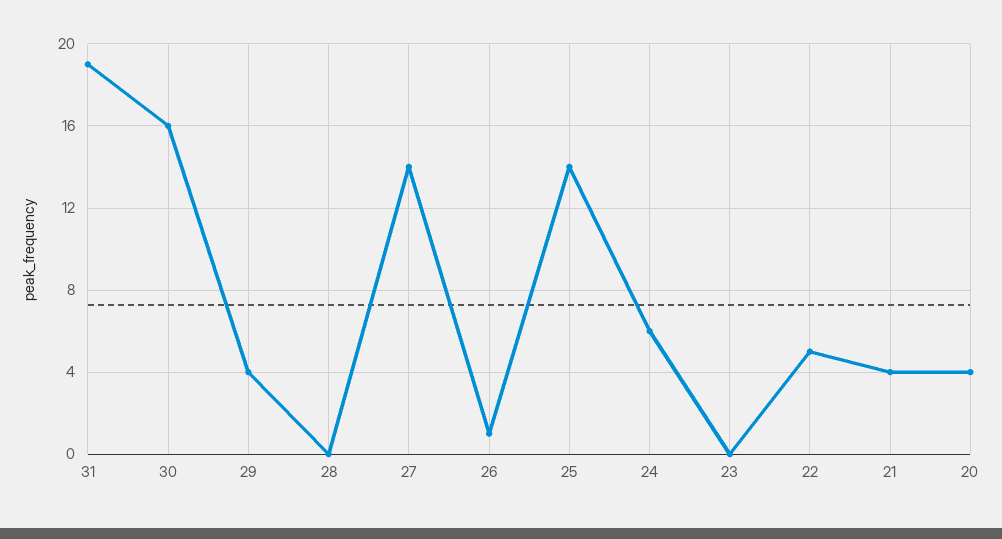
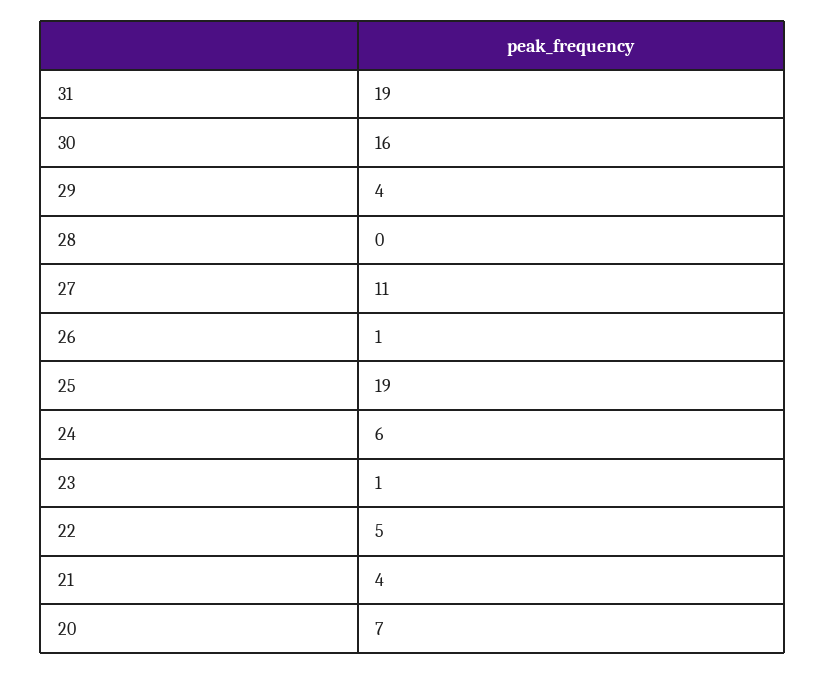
  {
    "31": 19,
    "30": 16,
    "29": 4,
    "28": 0,
-   "27": 14,
+   "27": 11,
    "26": 1,
-   "25": 14,
+   "25": 19,
    "24": 6,
-   "23": 0,
+   "23": 1,
    "22": 5,
    "21": 4,
-   "20": 4
+   "20": 7
  }

